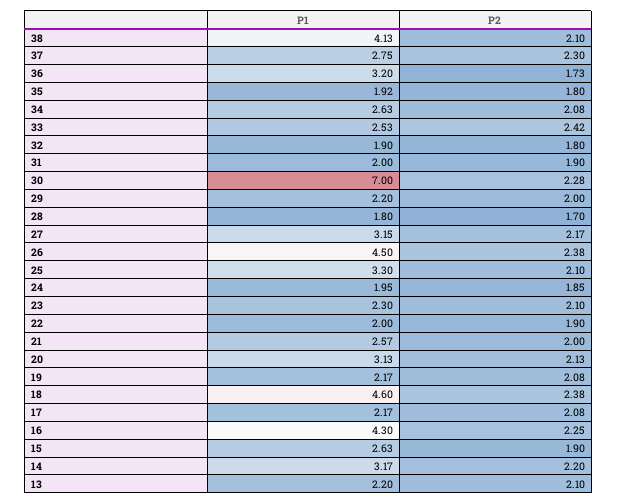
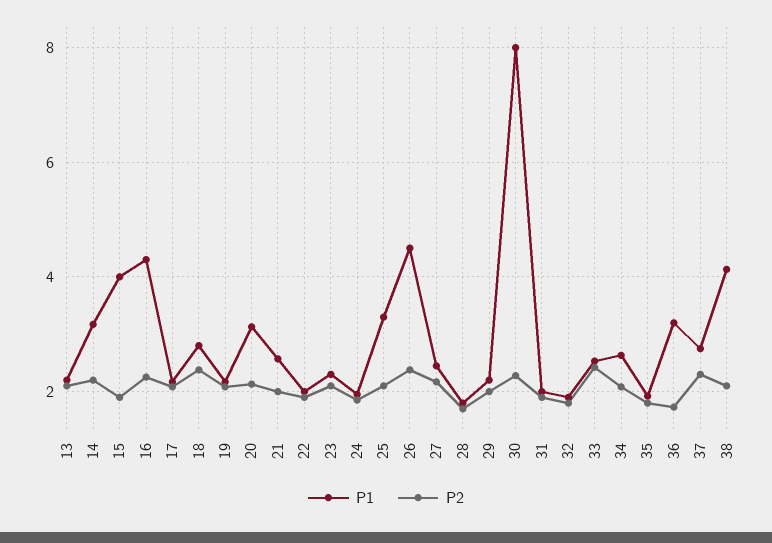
  {
    "P1": {
      "38": 4.13,
      "37": 2.75,
      "36": 3.2,
      "35": 1.92,
      "34": 2.63,
      "33": 2.53,
      "32": 1.9,
      "31": 2,
-     "30": 7,
+     "30": 8,
      "29": 2.2,
      "28": 1.8,
-     "27": 3.15,
+     "27": 2.4,
      "26": 4.5,
      "25": 3.3,
      "24": 1.95,
      "23": 2.3,
      "22": 2,
      "21": 2.57,
      "20": 3.13,
      "19": 2.17,
-     "18": 4.6,
+     "18": 2.8,
      "17": 2.17,
      "16": 4.3,
-     "15": 2.63,
+     "15": 4,
      "14": 3.17,
      "13": 2.2
    },
    "P2": {
      "38": 2.1,
      "37": 2.3,
      "36": 1.73,
      "35": 1.8,
      "34": 2.08,
      "33": 2.42,
      "32": 1.8,
      "31": 1.9,
      "30": 2.28,
      "29": 2,
      "28": 1.7,
      "27": 2.17,
      "26": 2.38,
      "25": 2.1,
      "24": 1.85,
      "23": 2.1,
      "22": 1.9,
      "21": 2,
      "20": 2.13,
      "19": 2.08,
      "18": 2.38,
      "17": 2.08,
      "16": 2.25,
      "15": 1.9,
      "14": 2.2,
      "13": 2.1
    }
  }

